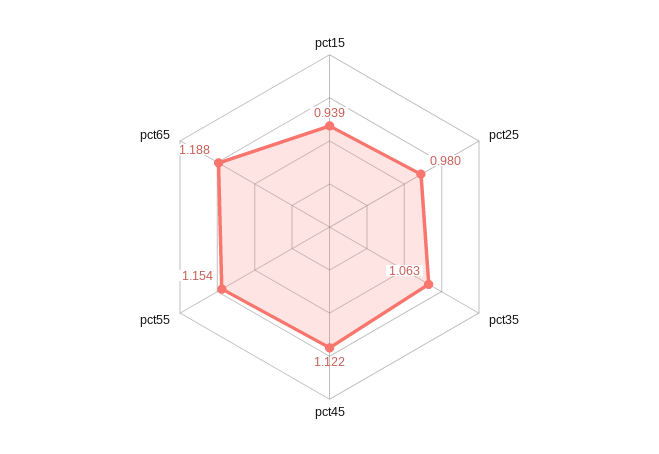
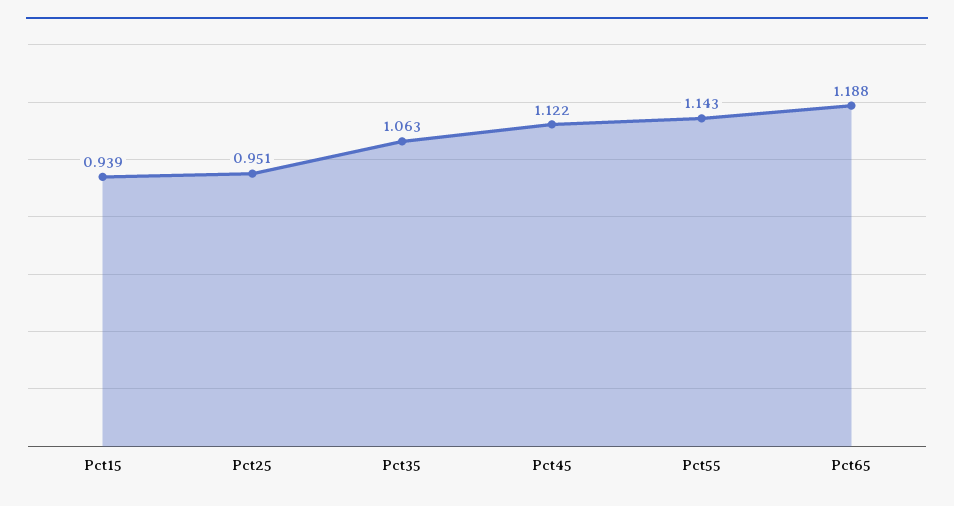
  {
    "pct15": 0.939,
-   "pct25": 0.98,
+   "pct25": 0.951,
    "pct35": 1.063,
    "pct45": 1.122,
-   "pct55": 1.154,
+   "pct55": 1.143,
    "pct65": 1.188
  }

